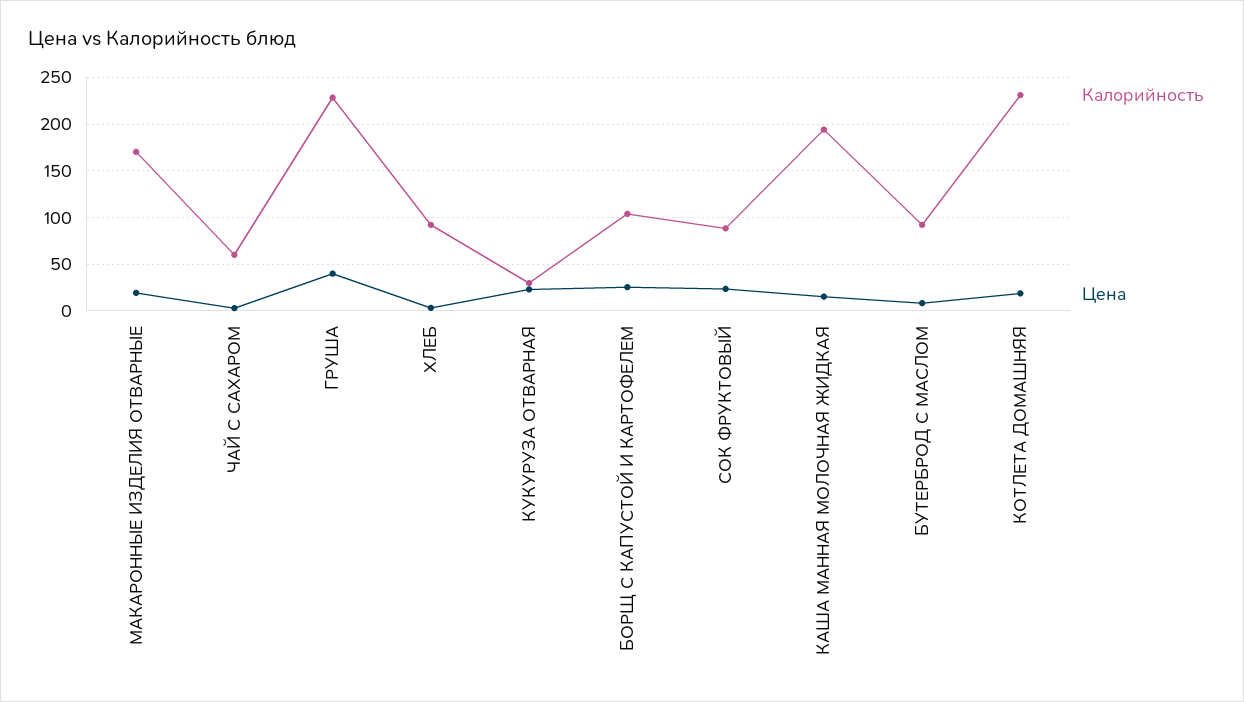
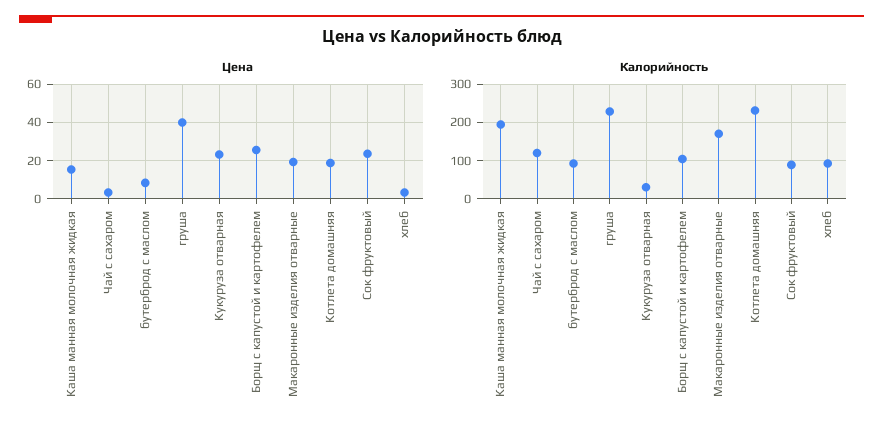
  {
    "Калорийность": {
      "МАКАРОННЫЕ ИЗДЕЛИЯ ОТВАРНЫЕ": 170,
-     "ЧАЙ С САХАРОМ": 60,
+     "ЧАЙ С САХАРОМ": 120,
      "ГРУША": 230,
      "ХЛЕБ": 90,
      "КУКУРУЗА ОТВАРНАЯ": 30,
      "БОРЩ С КАПУСТОЙ И КАРТОФЕЛЕМ": 100,
      "СОК ФРУКТОВЫЙ": 90,
      "КАША МАННАЯ МОЛОЧНАЯ ЖИДКАЯ": 190,
      "БУТЕРБРОД С МАСЛОМ": 90,
      "КОТЛЕТА ДОМАШНЯЯ": 230
    },
    "Цена": {
      "МАКАРОННЫЕ ИЗДЕЛИЯ ОТВАРНЫЕ": 20,
      "ЧАЙ С САХАРОМ": 5,
      "ГРУША": 40,
      "ХЛЕБ": 5,
      "КУКУРУЗА ОТВАРНАЯ": 25,
      "БОРЩ С КАПУСТОЙ И КАРТОФЕЛЕМ": 25,
      "СОК ФРУКТОВЫЙ": 25,
      "КАША МАННАЯ МОЛОЧНАЯ ЖИДКАЯ": 15,
      "БУТЕРБРОД С МАСЛОМ": 10,
      "КОТЛЕТА ДОМАШНЯЯ": 20
    }
  }

